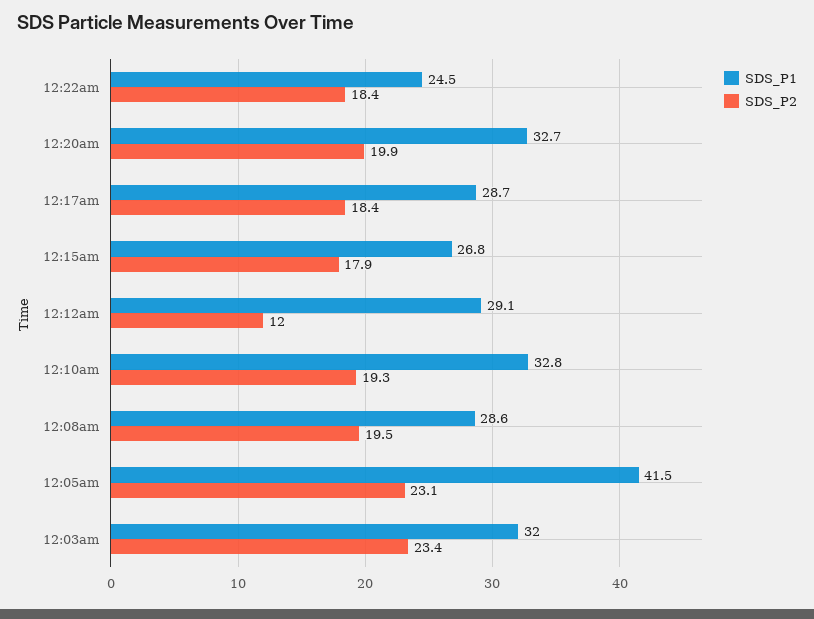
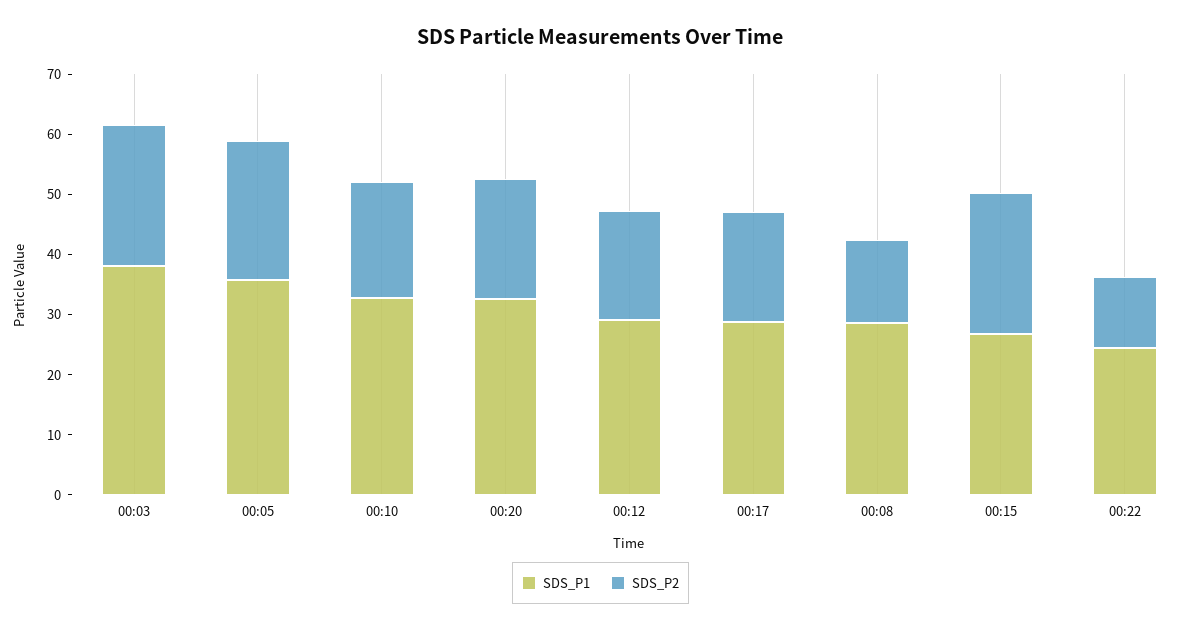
  {
    "SDS_P1": {
      "12:22am": 24.5,
      "12:20am": 32.7,
      "12:17am": 28.7,
      "12:15am": 26.8,
      "12:12am": 29.1,
      "12:10am": 32.8,
      "12:08am": 28.6,
-     "12:05am": 41.5,
+     "12:05am": 36,
-     "12:03am": 32
+     "12:03am": 38
    },
    "SDS_P2": {
-     "12:22am": 18.4,
+     "12:22am": 12,
      "12:20am": 19.9,
      "12:17am": 18.4,
-     "12:15am": 17.9,
+     "12:15am": 24,
-     "12:12am": 12,
+     "12:12am": 18,
      "12:10am": 19.3,
-     "12:08am": 19.5,
+     "12:08am": 14,
      "12:05am": 23.1,
      "12:03am": 23.4
    }
  }

